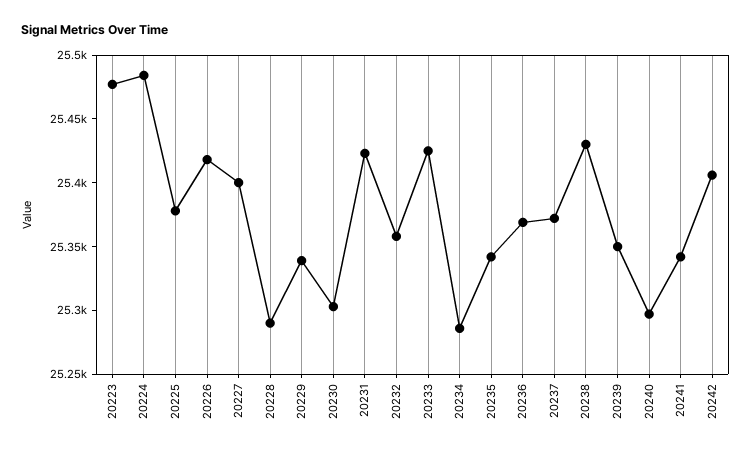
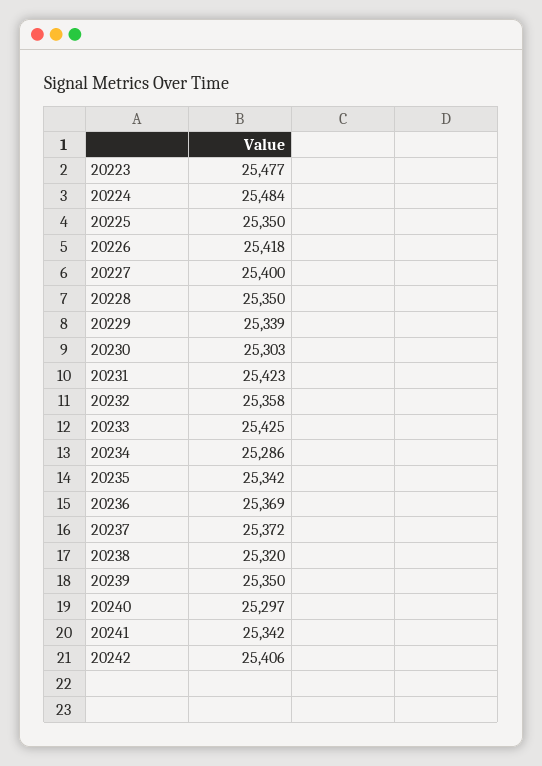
  {
    "20223": 25477,
    "20224": 25484,
-   "20225": 25380,
+   "20225": 25350,
    "20226": 25418,
    "20227": 25400,
-   "20228": 25290,
+   "20228": 25350,
    "20229": 25339,
    "20230": 25303,
    "20231": 25423,
    "20232": 25358,
    "20233": 25425,
    "20234": 25286,
    "20235": 25342,
    "20236": 25369,
    "20237": 25372,
-   "20238": 25430,
+   "20238": 25320,
    "20239": 25350,
    "20240": 25297,
    "20241": 25342,
    "20242": 25406
  }

